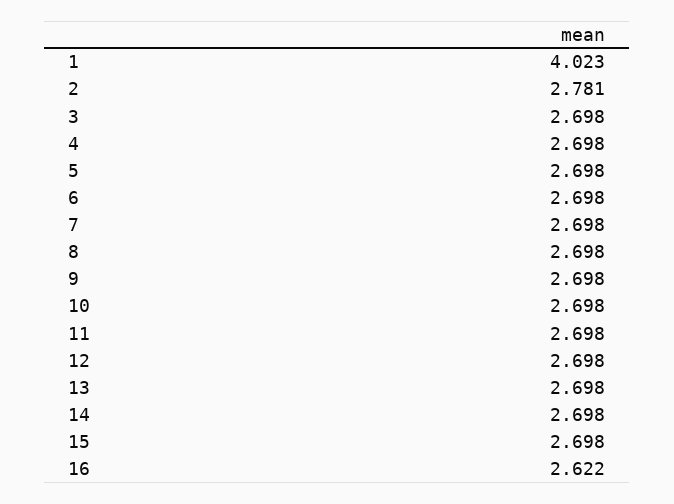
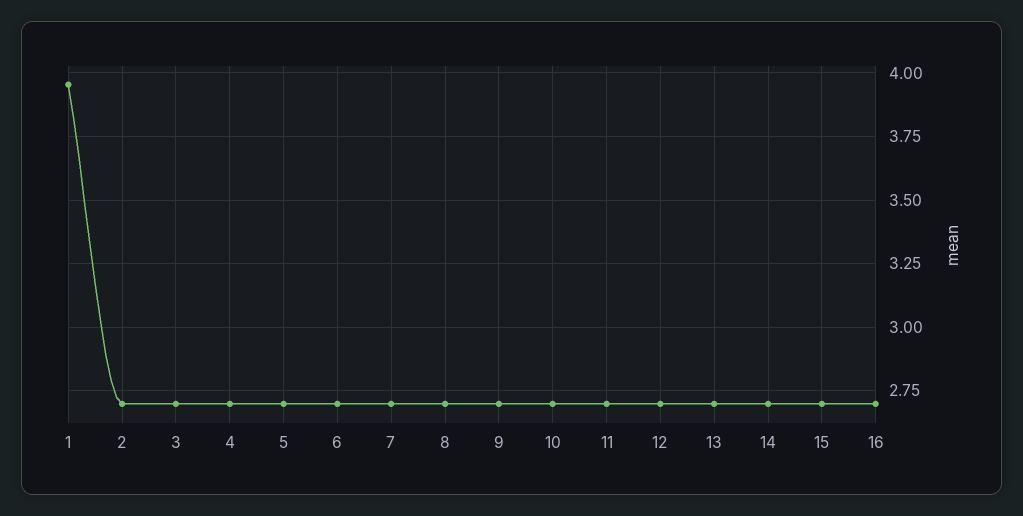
  {
-   "1": 4.023,
+   "1": 3.95,
-   "2": 2.781,
+   "2": 2.7,
    "3": 2.698,
    "4": 2.698,
    "5": 2.698,
    "6": 2.698,
    "7": 2.698,
    "8": 2.698,
    "9": 2.698,
    "10": 2.698,
    "11": 2.698,
    "12": 2.698,
    "13": 2.698,
    "14": 2.698,
    "15": 2.698,
-   "16": 2.622
+   "16": 2.7
  }

